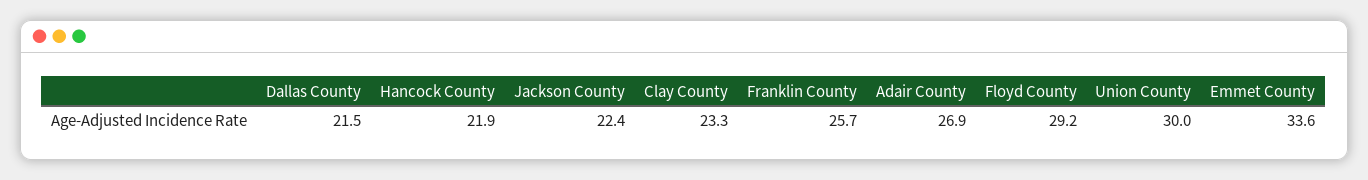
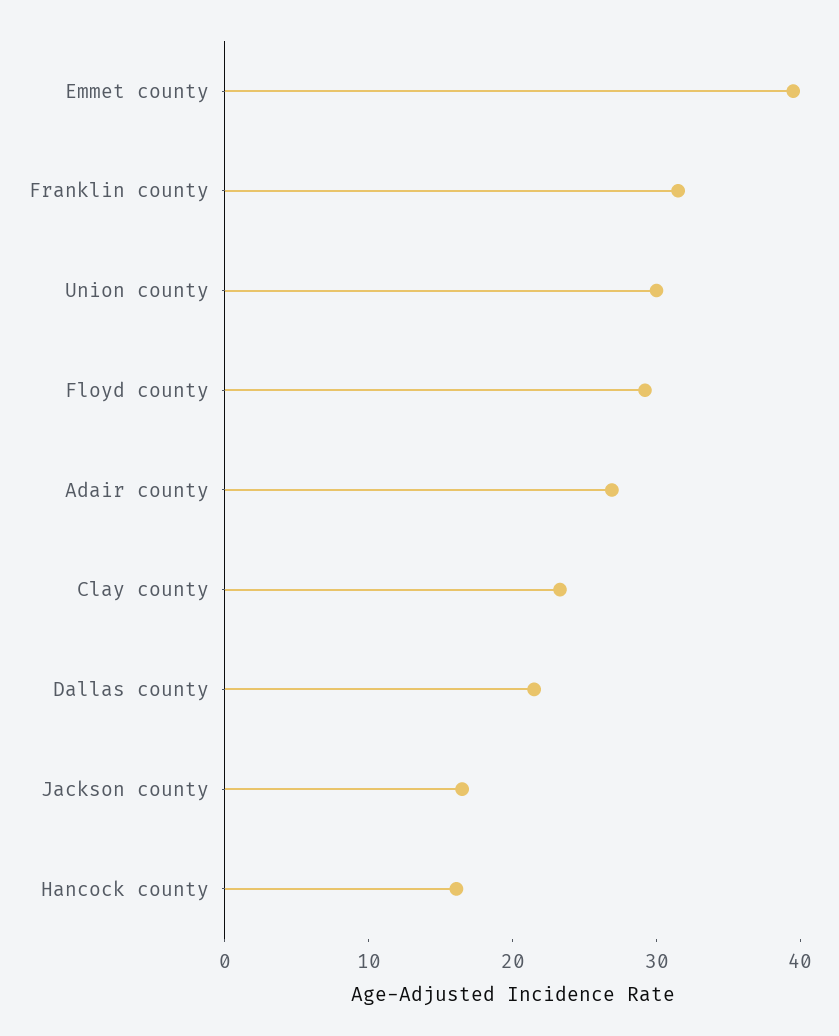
  {
    "Dallas County": 21.5,
-   "Hancock County": 21.9,
+   "Hancock County": 16,
-   "Jackson County": 22.4,
+   "Jackson County": 16,
    "Clay County": 23.3,
-   "Franklin County": 25.7,
+   "Franklin County": 32,
    "Adair County": 26.9,
    "Floyd County": 29.2,
    "Union County": 30,
-   "Emmet County": 33.6
+   "Emmet County": 40
  }

